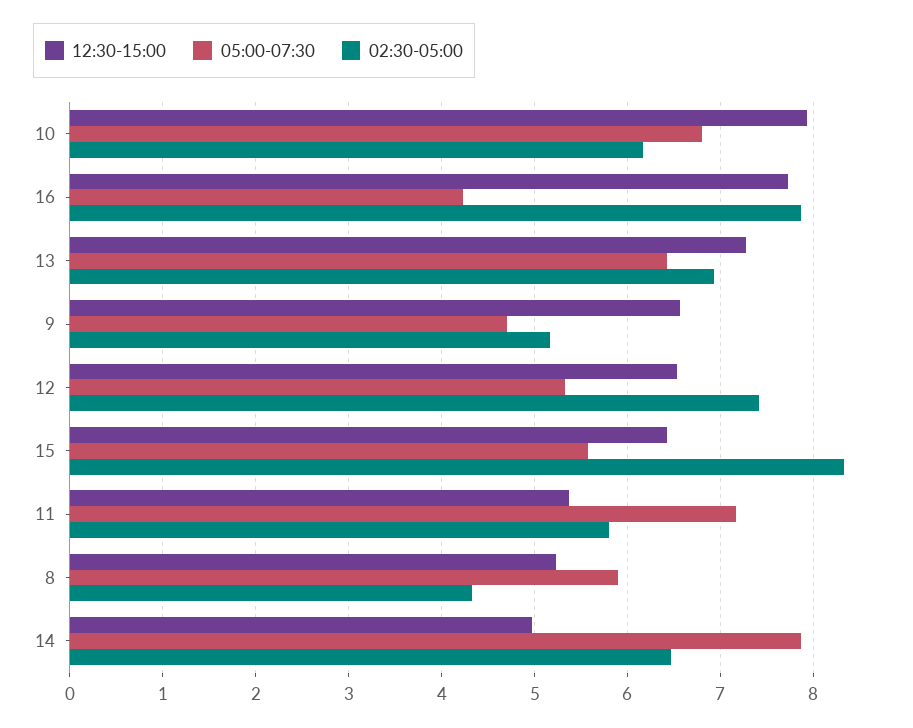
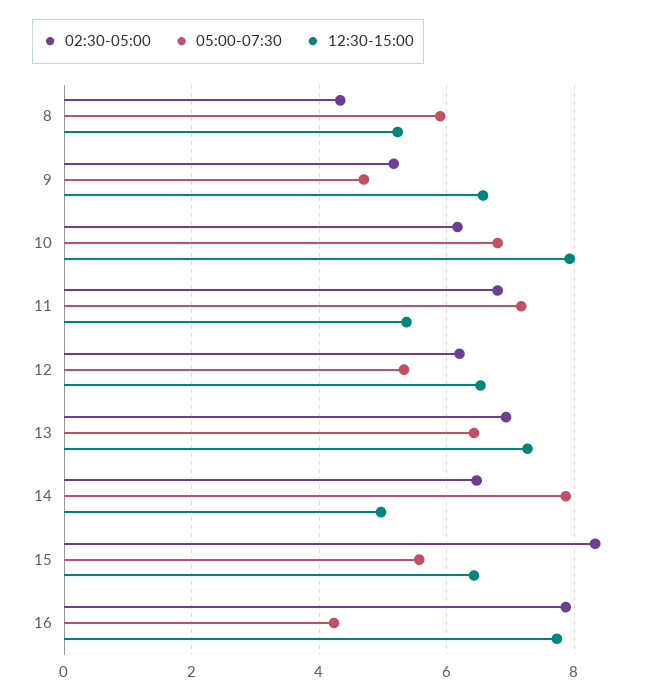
  {
    "12:30-15:00": {
      "10": 7.9,
      "16": 7.7,
      "13": 7.3,
      "9": 6.6,
      "12": 6.5,
      "15": 6.4,
      "11": 5.4,
      "8": 5.2,
      "14": 5
    },
    "05:00-07:30": {
      "10": 6.8,
      "16": 4.2,
      "13": 6.4,
      "9": 4.7,
      "12": 5.3,
      "15": 5.6,
      "11": 7.2,
      "8": 5.9,
      "14": 7.9
    },
    "02:30-05:00": {
      "10": 6.2,
      "16": 7.9,
      "13": 6.9,
      "9": 5.2,
-     "12": 7.4,
+     "12": 6.2,
      "15": 8.3,
-     "11": 5.8,
+     "11": 6.8,
      "8": 4.3,
      "14": 6.5
    }
  }

